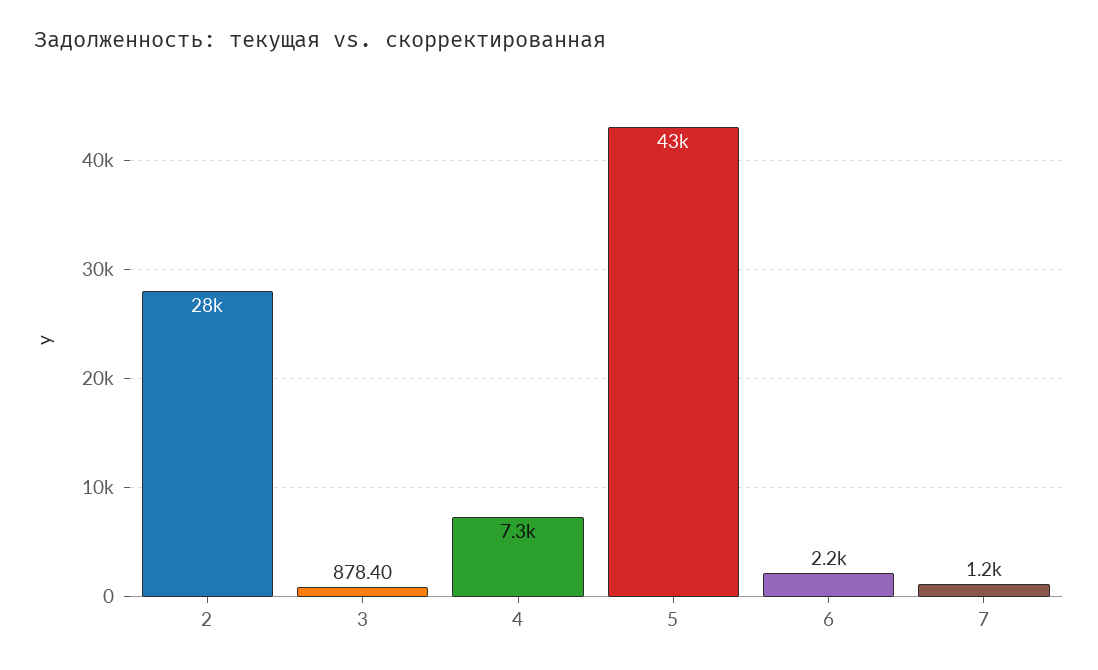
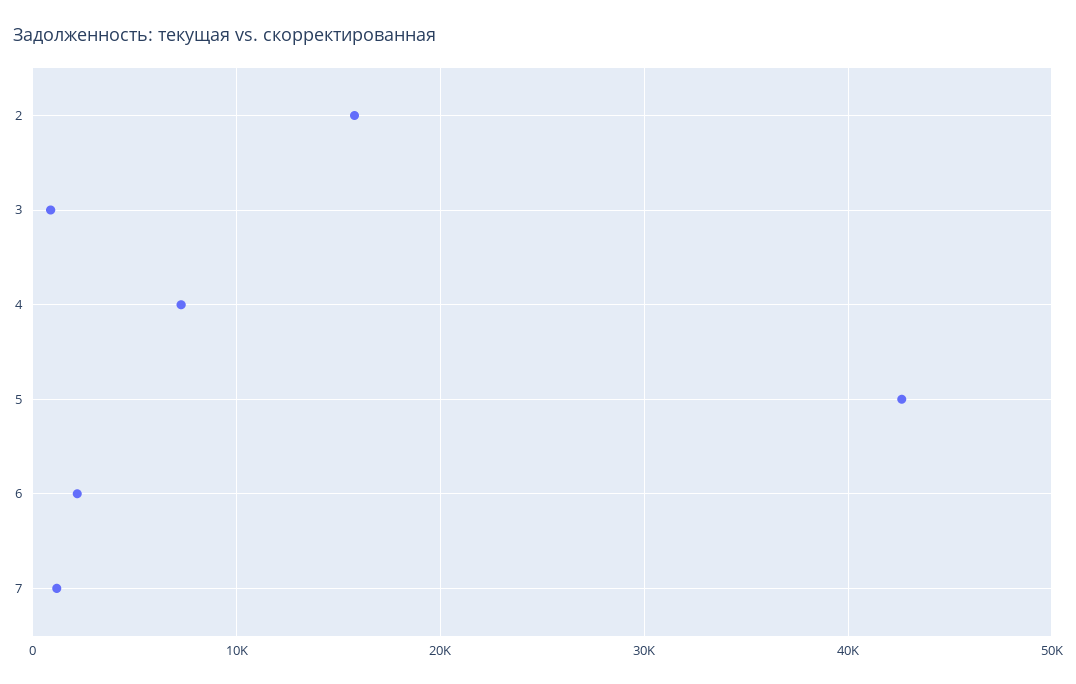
  {
-   "2": 28000,
+   "2": 16000,
    "3": 878.4,
    "4": 7300,
    "5": 43000,
    "6": 2200,
    "7": 1200
  }

